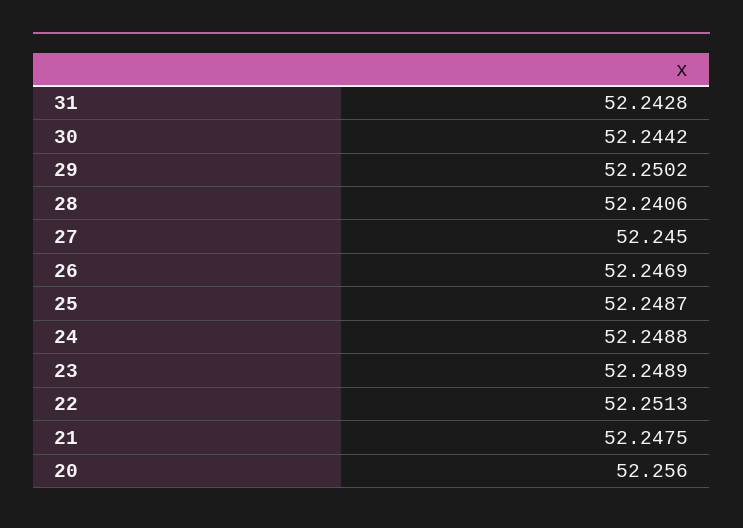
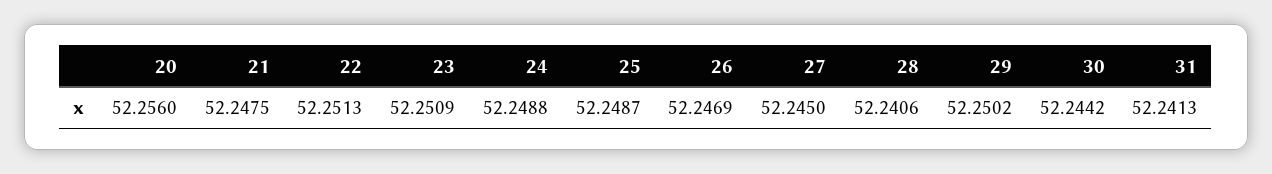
  {
-   "31": 52.2428,
+   "31": 52.2413,
    "30": 52.2442,
    "29": 52.2502,
    "28": 52.2406,
    "27": 52.245,
    "26": 52.2469,
    "25": 52.2487,
    "24": 52.2488,
-   "23": 52.2489,
+   "23": 52.2509,
    "22": 52.2513,
    "21": 52.2475,
    "20": 52.256
  }

